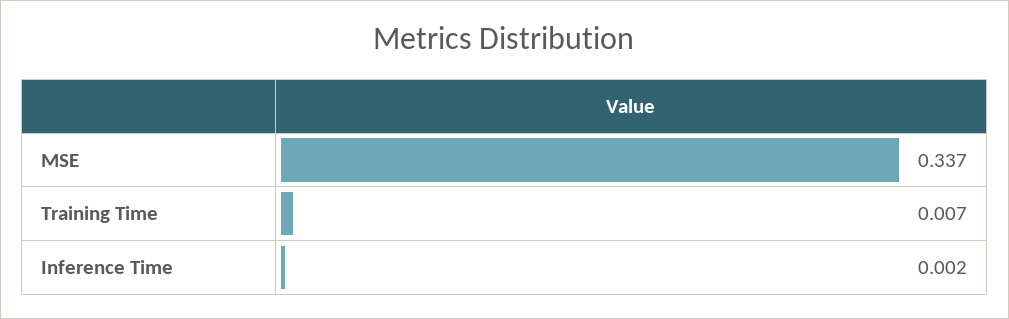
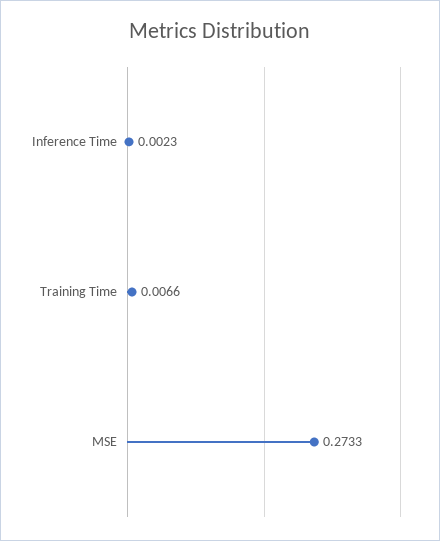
  {
-   "MSE": 0.337,
+   "MSE": 0.2733,
    "Training Time": 0.0066,
    "Inference Time": 0.0023
  }

